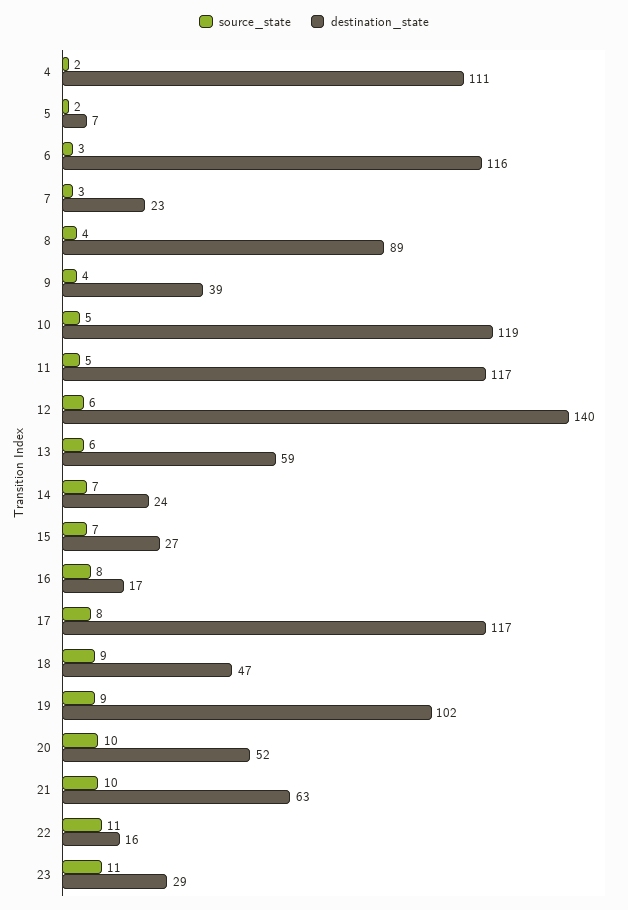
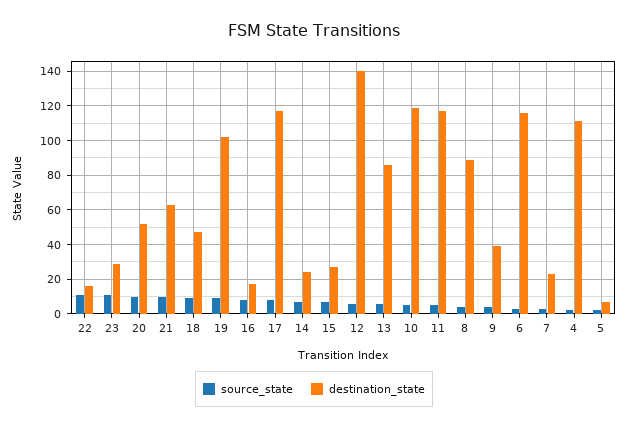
  {
    "source_state": {
      "4": 2,
      "5": 2,
      "6": 3,
      "7": 3,
      "8": 4,
      "9": 4,
      "10": 5,
      "11": 5,
      "12": 6,
      "13": 6,
      "14": 7,
      "15": 7,
      "16": 8,
      "17": 8,
      "18": 9,
      "19": 9,
      "20": 10,
      "21": 10,
      "22": 11,
      "23": 11
    },
    "destination_state": {
      "4": 111,
      "5": 7,
      "6": 116,
      "7": 23,
      "8": 89,
      "9": 39,
      "10": 119,
      "11": 117,
      "12": 140,
-     "13": 59,
+     "13": 85,
      "14": 24,
      "15": 27,
      "16": 17,
      "17": 117,
      "18": 47,
      "19": 102,
      "20": 52,
      "21": 63,
      "22": 16,
      "23": 29
    }
  }

